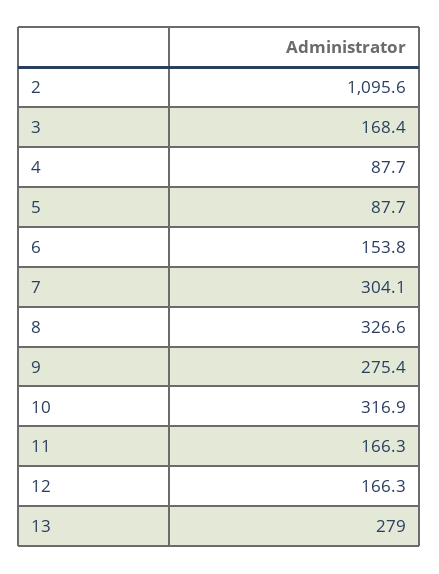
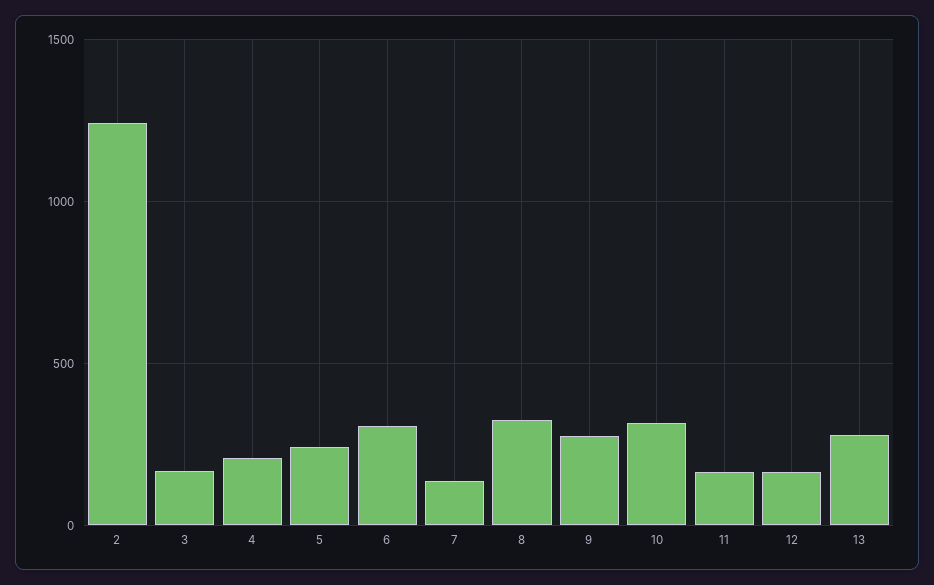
  {
-   "2": 1095.6,
+   "2": 1250,
    "3": 168.4,
-   "4": 87.7,
+   "4": 200,
-   "5": 87.7,
+   "5": 250,
-   "6": 153.8,
+   "6": 300,
-   "7": 304.1,
+   "7": 150,
    "8": 326.6,
    "9": 275.4,
    "10": 316.9,
    "11": 166.3,
    "12": 166.3,
    "13": 279
  }

